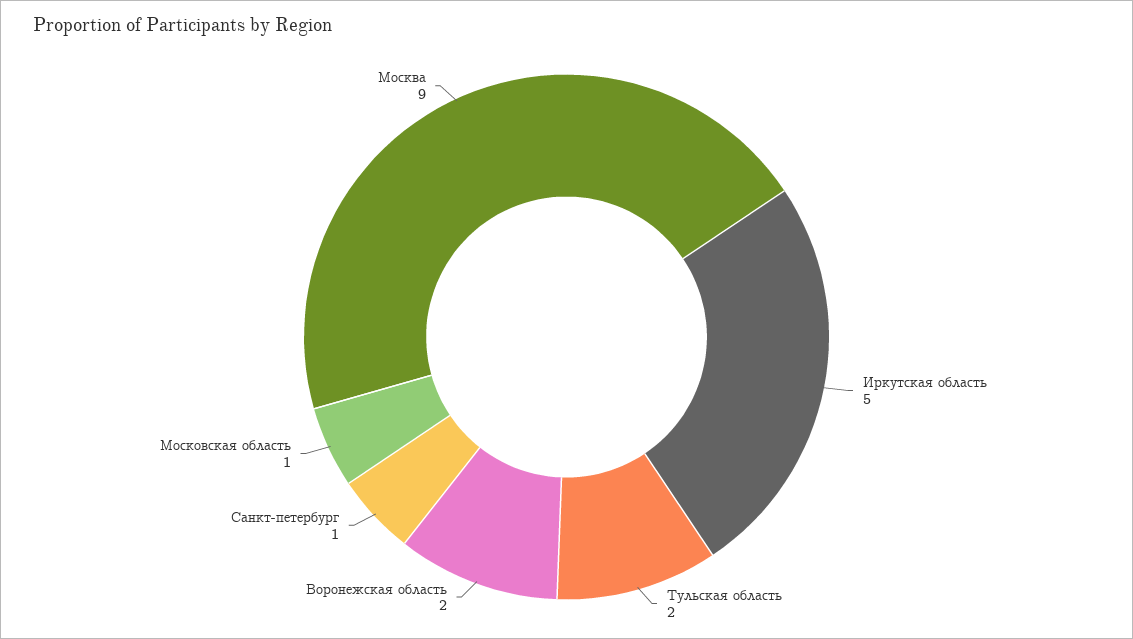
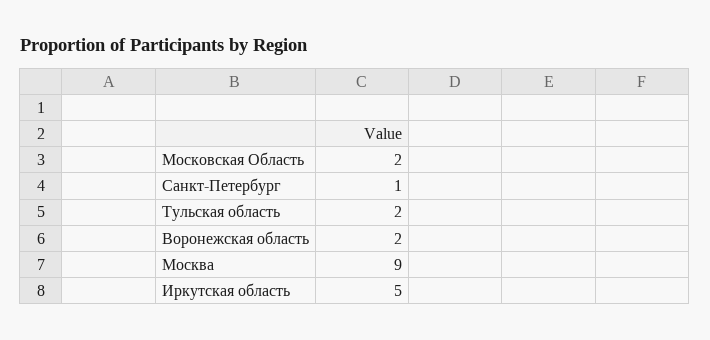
  {
    "Иркутская область": 5,
    "Тульская область": 2,
    "Воронежская область": 2,
    "Санкт-петербург": 1,
-   "Московская область": 1,
+   "Московская область": 2,
    "Москва": 9
  }

